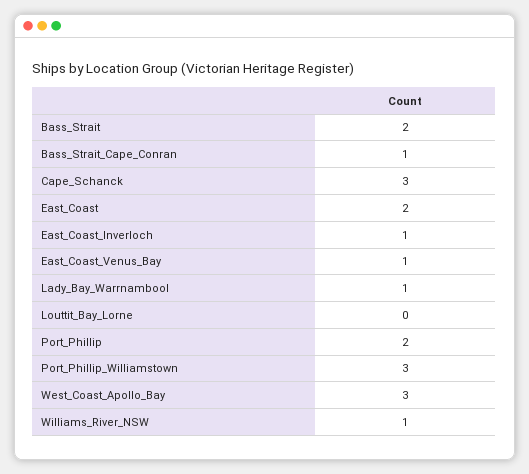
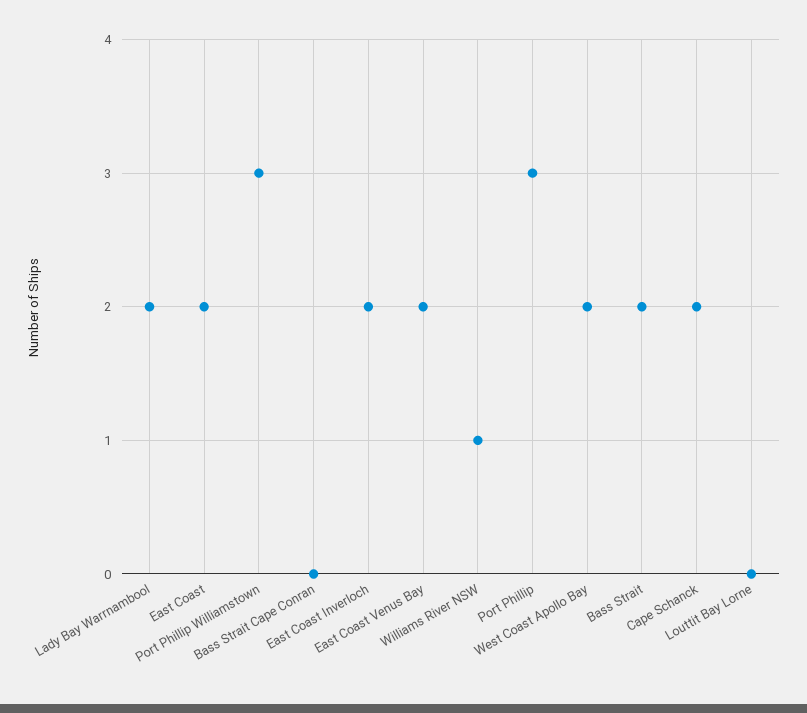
  {
    "Bass_Strait": 2,
-   "Bass_Strait_Cape_Conran": 1,
+   "Bass_Strait_Cape_Conran": 0,
-   "Cape_Schanck": 3,
+   "Cape_Schanck": 2,
    "East_Coast": 2,
-   "East_Coast_Inverloch": 1,
+   "East_Coast_Inverloch": 2,
-   "East_Coast_Venus_Bay": 1,
+   "East_Coast_Venus_Bay": 2,
-   "Lady_Bay_Warrnambool": 1,
+   "Lady_Bay_Warrnambool": 2,
    "Louttit_Bay_Lorne": 0,
-   "Port_Phillip": 2,
+   "Port_Phillip": 3,
    "Port_Phillip_Williamstown": 3,
-   "West_Coast_Apollo_Bay": 3,
+   "West_Coast_Apollo_Bay": 2,
    "Williams_River_NSW": 1
  }

